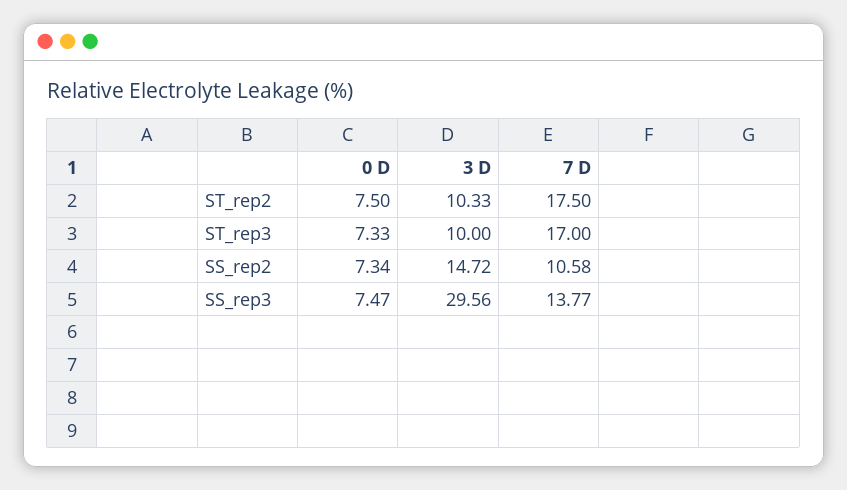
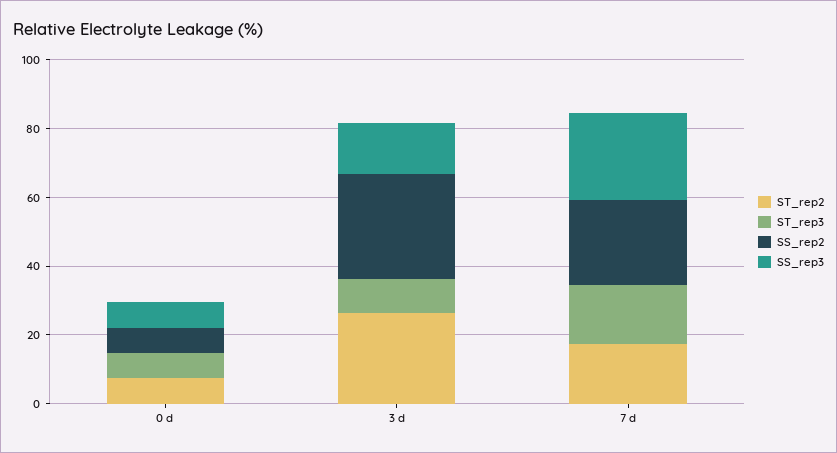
  {
    "ST_rep2": {
      "0 D": 7.5,
-     "3 D": 10.33,
+     "3 D": 25,
      "7 D": 17.5
    },
    "ST_rep3": {
      "0 D": 7.33,
      "3 D": 10,
      "7 D": 17
    },
    "SS_rep2": {
      "0 D": 7.34,
-     "3 D": 14.72,
+     "3 D": 30,
-     "7 D": 10.58
+     "7 D": 25
    },
    "SS_rep3": {
      "0 D": 7.47,
-     "3 D": 29.56,
+     "3 D": 15,
-     "7 D": 13.77
+     "7 D": 25
    }
  }

